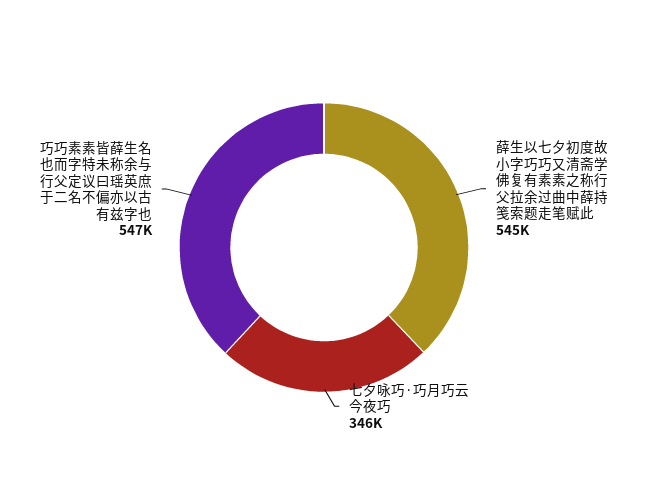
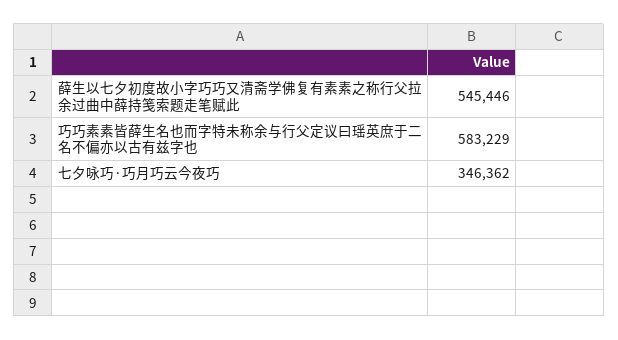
  {
    "薛生以七夕初度故小字巧巧又清斋学佛复有素素之称行父拉余过曲中薛持笺索题走笔赋此": 545446,
    "七夕咏巧·巧月巧云今夜巧": 346362,
-   "巧巧素素皆薛生名也而字特未称余与行父定议曰瑶英庶于二名不偏亦以古有兹字也": 547000
+   "巧巧素素皆薛生名也而字特未称余与行父定议曰瑶英庶于二名不偏亦以古有兹字也": 583229
  }

